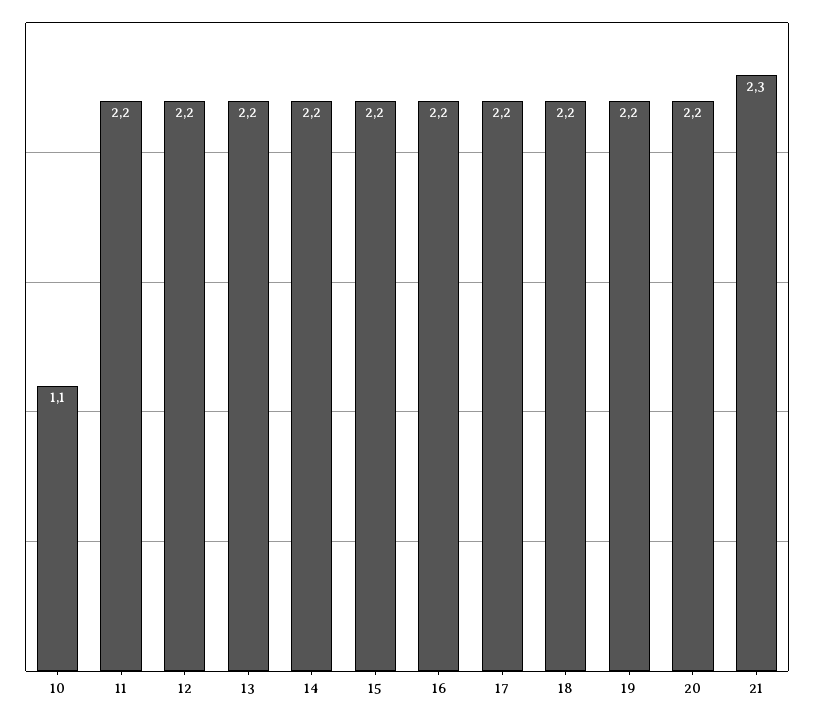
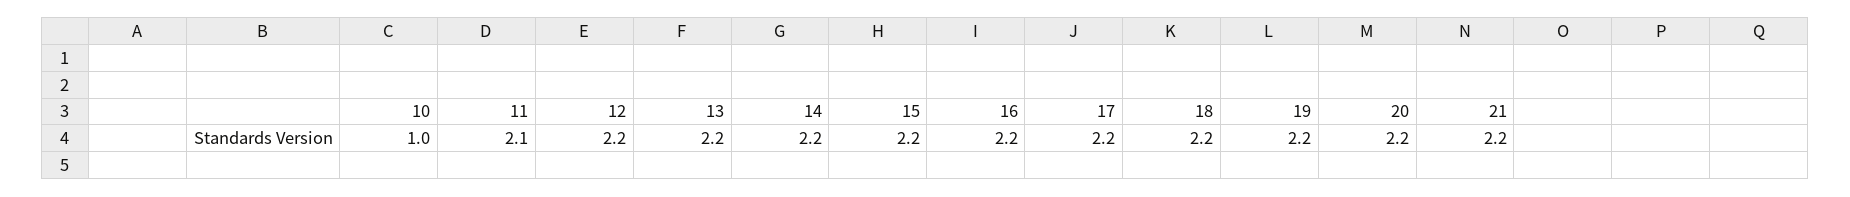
  {
-   "10": 1.1,
+   "10": 1,
-   "11": 2.2,
+   "11": 2.1,
    "12": 2.2,
    "13": 2.2,
    "14": 2.2,
    "15": 2.2,
    "16": 2.2,
    "17": 2.2,
    "18": 2.2,
    "19": 2.2,
    "20": 2.2,
-   "21": 2.3
+   "21": 2.2
  }

